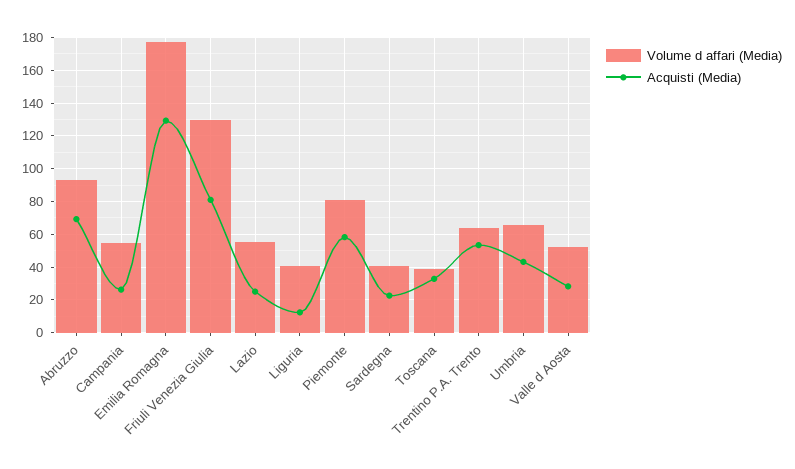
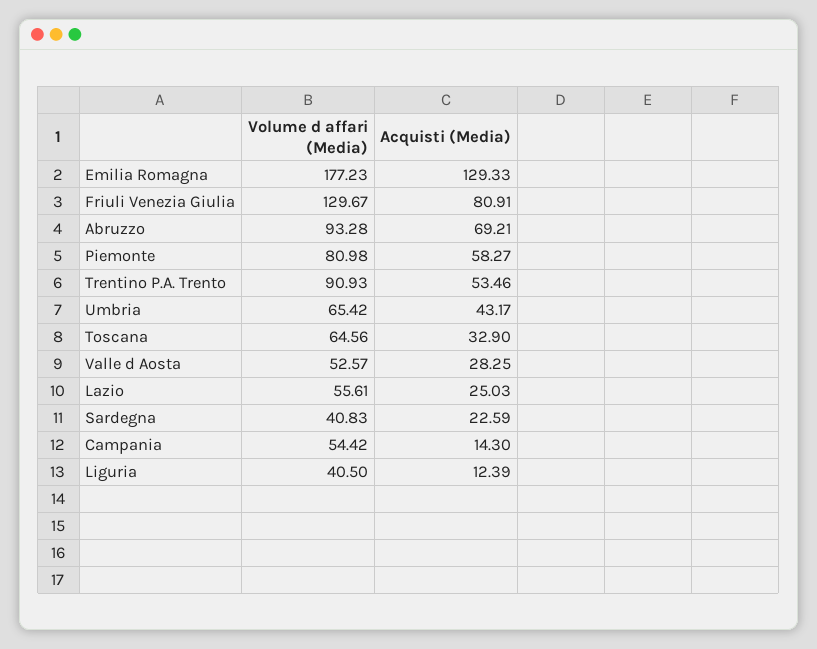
  {
    "Volume d affari (Media)": {
      "Abruzzo": 93.28,
      "Campania": 54.42,
      "Emilia Romagna": 177.23,
      "Friuli Venezia Giulia": 129.67,
      "Lazio": 55.61,
      "Liguria": 40.5,
      "Piemonte": 80.98,
      "Sardegna": 40.83,
-     "Toscana": 40,
+     "Toscana": 64.56,
-     "Trentino P.A. Trento": 65,
+     "Trentino P.A. Trento": 90.93,
      "Umbria": 65.42,
      "Valle d Aosta": 52.57
    },
    "Acquisti (Media)": {
      "Abruzzo": 69.21,
-     "Campania": 25,
+     "Campania": 14.3,
      "Emilia Romagna": 129.33,
      "Friuli Venezia Giulia": 80.91,
      "Lazio": 25.03,
      "Liguria": 12.39,
      "Piemonte": 58.27,
      "Sardegna": 22.59,
      "Toscana": 32.9,
      "Trentino P.A. Trento": 53.46,
      "Umbria": 43.17,
      "Valle d Aosta": 28.25
    }
  }

